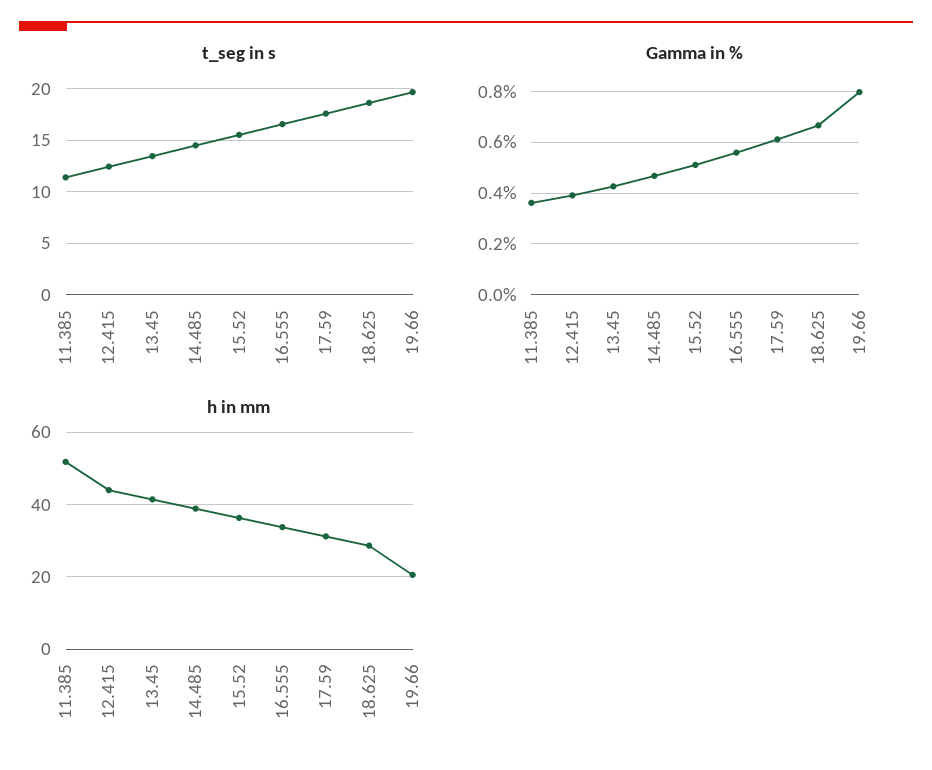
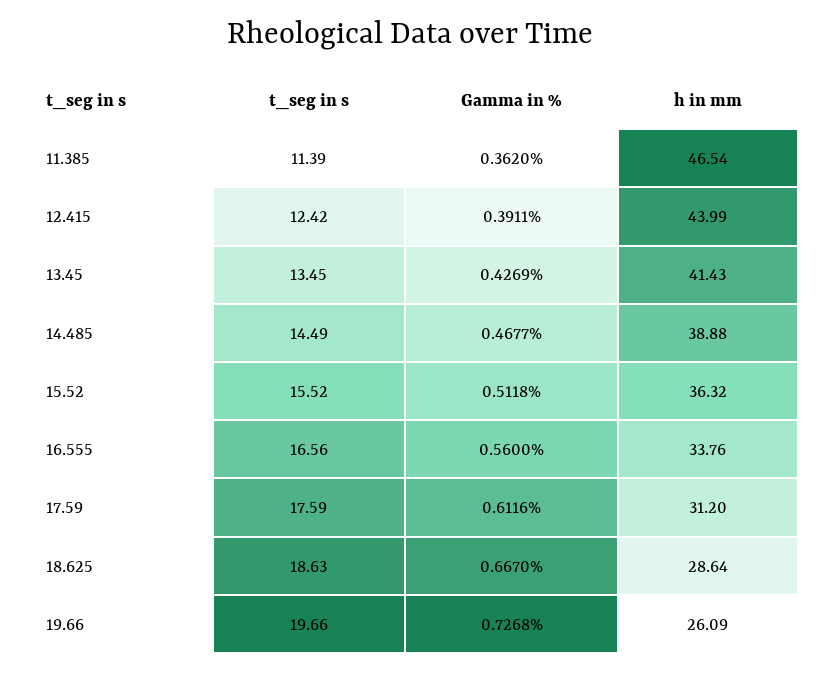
  {
    "t_seg in s": {
      "11.385": 11.39,
      "12.415": 12.42,
      "13.45": 13.45,
      "14.485": 14.49,
      "15.52": 15.52,
      "16.555": 16.56,
      "17.59": 17.59,
      "18.625": 18.63,
      "19.66": 19.66
    },
    "Gamma in %": {
      "11.385": 0.362,
      "12.415": 0.3911,
      "13.45": 0.4269,
      "14.485": 0.4677,
      "15.52": 0.5118,
      "16.555": 0.56,
      "17.59": 0.6116,
      "18.625": 0.667,
-     "19.66": 0.8
+     "19.66": 0.7268
    },
    "h in mm": {
-     "11.385": 52,
+     "11.385": 46.54,
      "12.415": 43.99,
      "13.45": 41.43,
      "14.485": 38.88,
      "15.52": 36.32,
      "16.555": 33.76,
      "17.59": 31.2,
      "18.625": 28.64,
-     "19.66": 20
+     "19.66": 26.09
    }
  }

